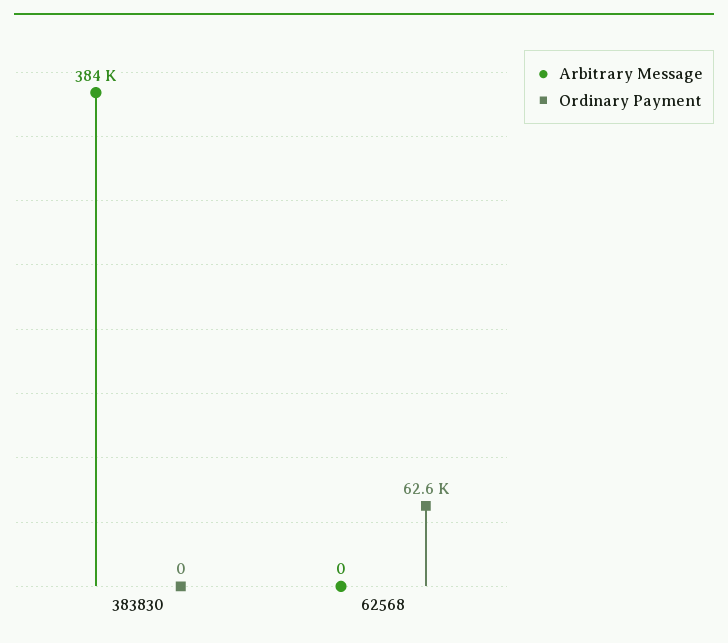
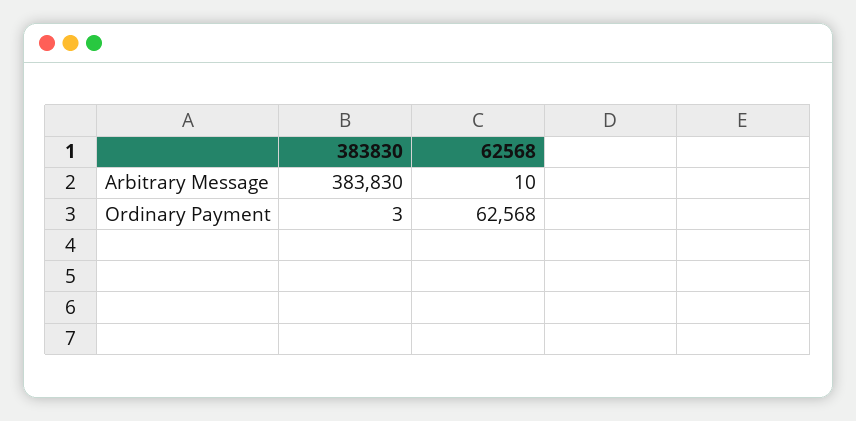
  {
    "Arbitrary Message": {
      "383830": 383830,
-     "62568": 0
+     "62568": 10
    },
    "Ordinary Payment": {
-     "383830": 0,
+     "383830": 3,
      "62568": 62568
    }
  }

